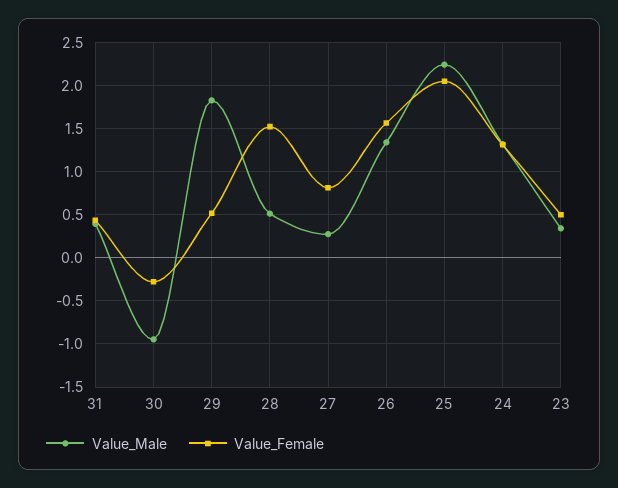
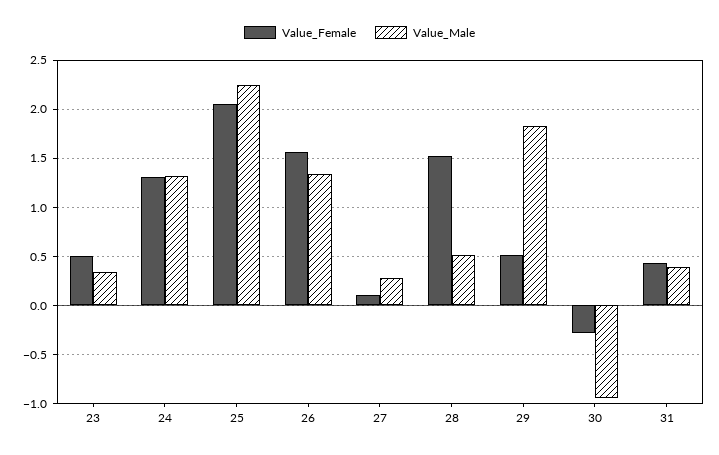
  {
    "Value_Male": {
      "31": 0.4,
      "30": -0.9,
      "29": 1.8,
      "28": 0.5,
      "27": 0.3,
      "26": 1.3,
      "25": 2.2,
      "24": 1.3,
      "23": 0.3
    },
    "Value_Female": {
      "31": 0.4,
      "30": -0.3,
      "29": 0.5,
      "28": 1.5,
-     "27": 0.8,
+     "27": 0.1,
      "26": 1.6,
      "25": 2.1,
      "24": 1.3,
      "23": 0.5
    }
  }

